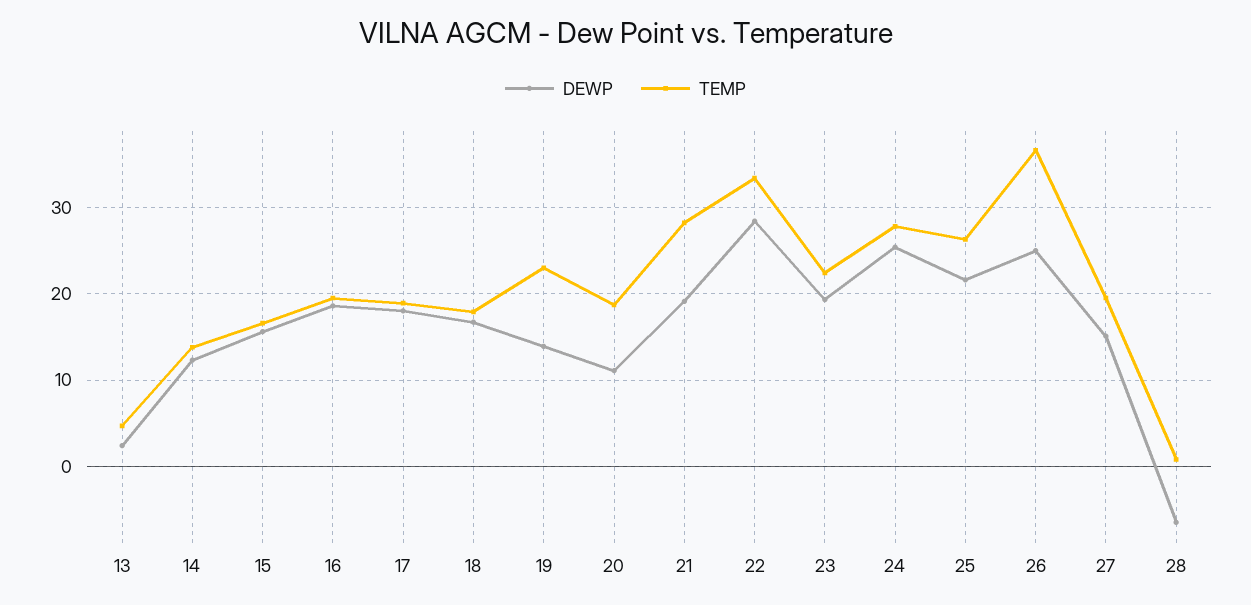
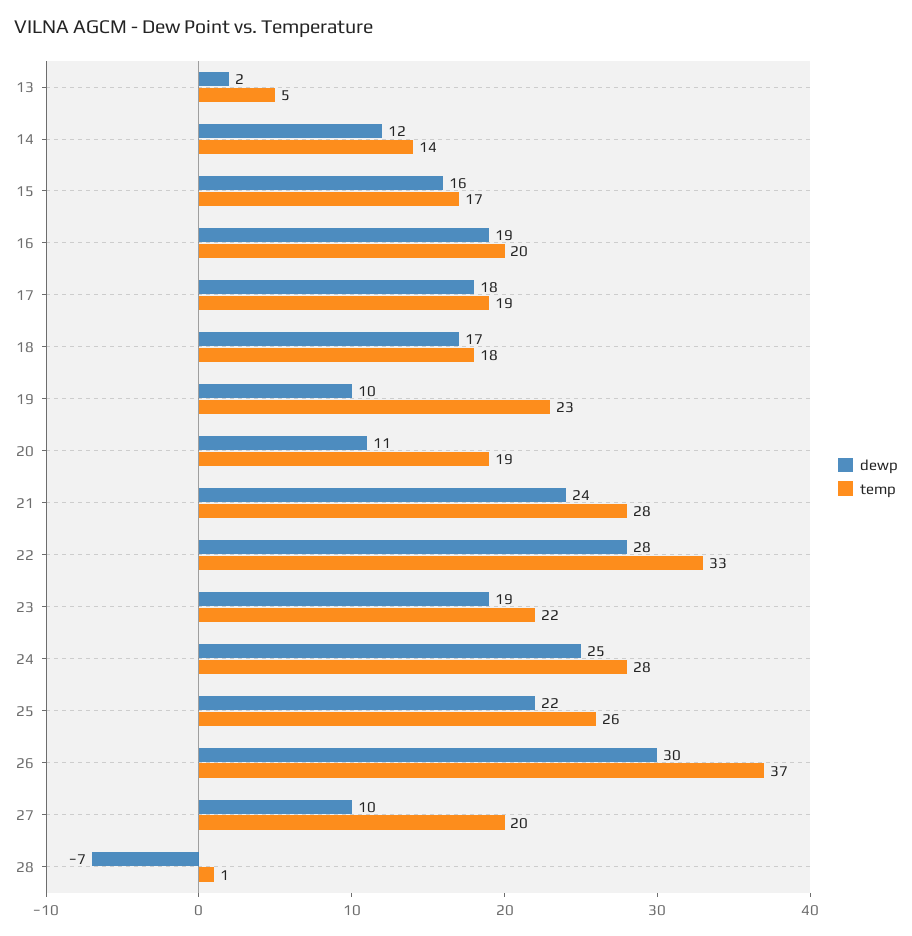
  {
    "DEWP": {
      "13": 2,
      "14": 12,
      "15": 16,
      "16": 19,
      "17": 18,
      "18": 17,
-     "19": 14,
+     "19": 10,
      "20": 11,
-     "21": 19,
+     "21": 24,
      "22": 28,
      "23": 19,
      "24": 25,
      "25": 22,
-     "26": 25,
+     "26": 30,
-     "27": 15,
+     "27": 10,
      "28": -7
    },
    "TEMP": {
      "13": 5,
      "14": 14,
      "15": 17,
      "16": 20,
      "17": 19,
      "18": 18,
      "19": 23,
      "20": 19,
      "21": 28,
      "22": 33,
      "23": 22,
      "24": 28,
      "25": 26,
      "26": 37,
      "27": 20,
      "28": 1
    }
  }

